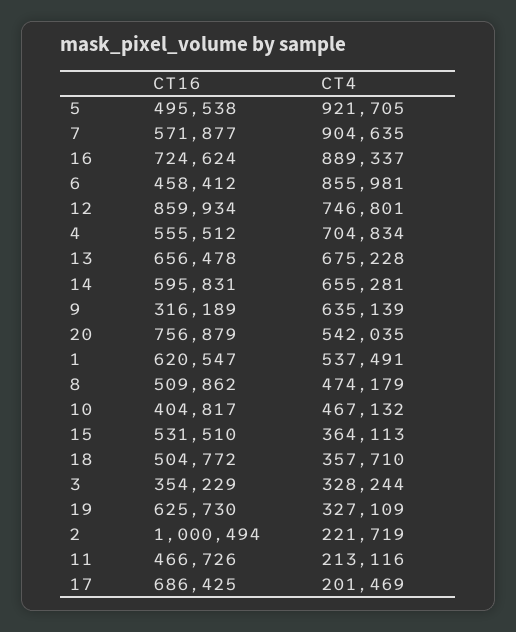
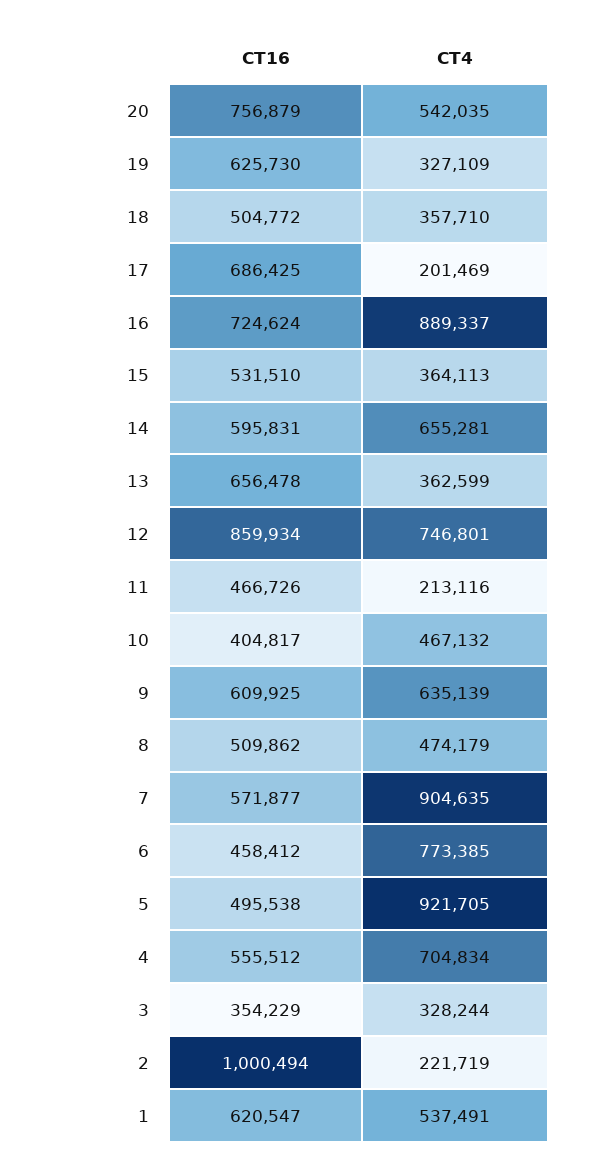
  {
    "CT16": {
      "5": 495538,
      "7": 571877,
      "16": 724624,
      "6": 458412,
      "12": 859934,
      "4": 555512,
      "13": 656478,
      "14": 595831,
-     "9": 316189,
+     "9": 609925,
      "20": 756879,
      "1": 620547,
      "8": 509862,
      "10": 404817,
      "15": 531510,
      "18": 504772,
      "3": 354229,
      "19": 625730,
      "2": 1000494,
      "11": 466726,
      "17": 686425
    },
    "CT4": {
      "5": 921705,
      "7": 904635,
      "16": 889337,
-     "6": 855981,
+     "6": 773385,
      "12": 746801,
      "4": 704834,
-     "13": 675228,
+     "13": 362599,
      "14": 655281,
      "9": 635139,
      "20": 542035,
      "1": 537491,
      "8": 474179,
      "10": 467132,
      "15": 364113,
      "18": 357710,
      "3": 328244,
      "19": 327109,
      "2": 221719,
      "11": 213116,
      "17": 201469
    }
  }

